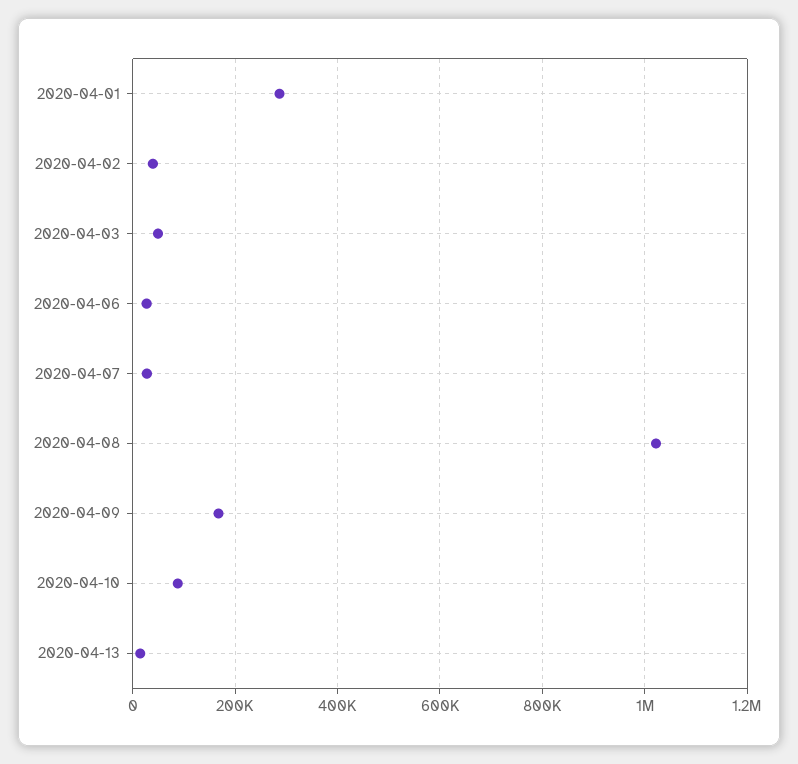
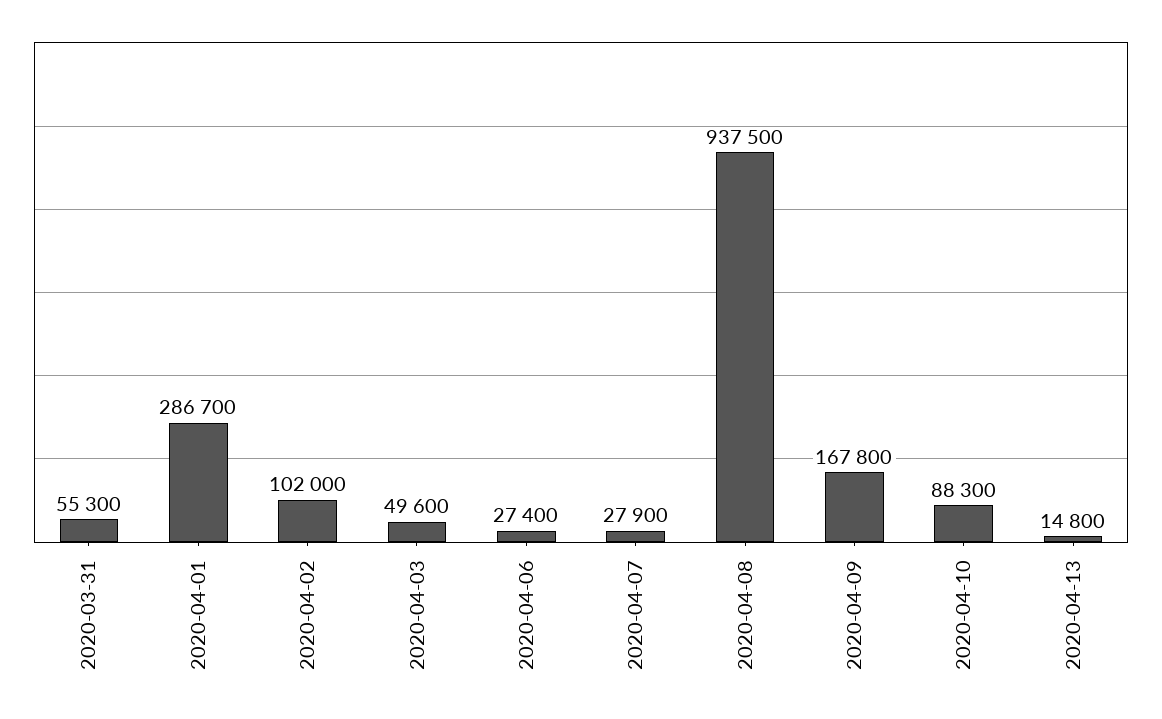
  {
    "2020-04-01": 286700,
-   "2020-04-02": 40000,
+   "2020-04-02": 102000,
    "2020-04-03": 49600,
    "2020-04-06": 27400,
    "2020-04-07": 27900,
-   "2020-04-08": 1020000,
+   "2020-04-08": 937500,
    "2020-04-09": 167800,
    "2020-04-10": 88300,
-   "2020-04-13": 14800
+   "2020-04-13": 14800,
+   "2020-03-31": 55300
  }

